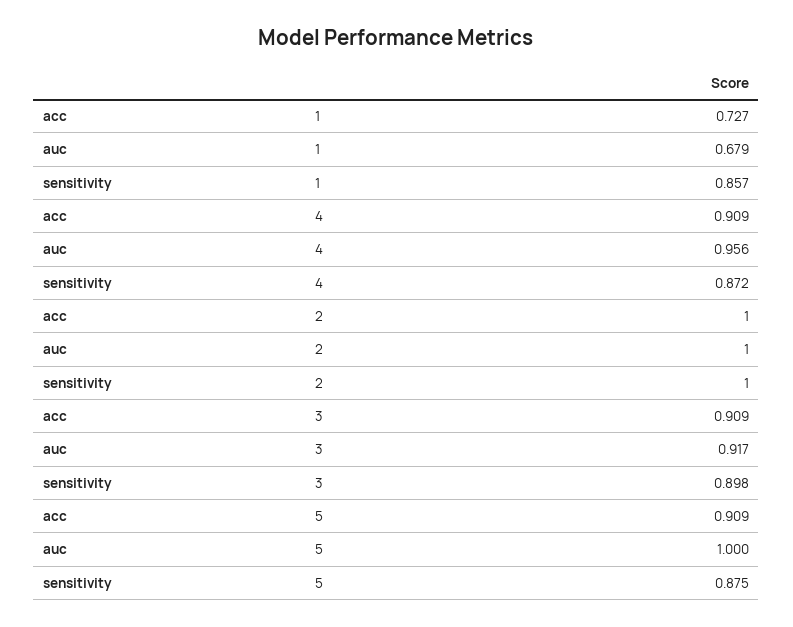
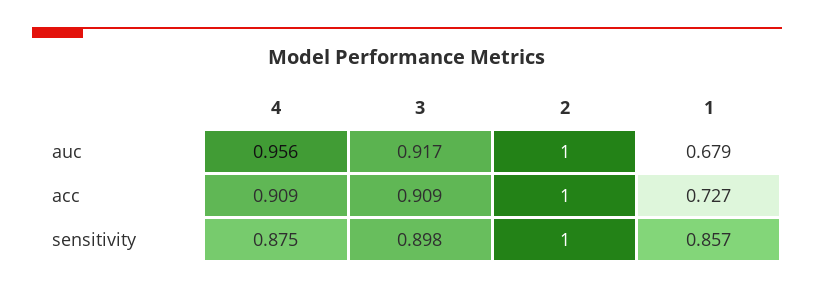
  {
    "acc": {
      "1": 0.727,
      "4": 0.909,
      "2": 1,
-     "3": 0.909,
+     "3": 0.909
-     "5": 0.909
    },
    "auc": {
      "1": 0.679,
      "4": 0.956,
      "2": 1,
-     "3": 0.917,
+     "3": 0.917
-     "5": 1
    },
    "sensitivity": {
      "1": 0.857,
-     "4": 0.872,
+     "4": 0.875,
      "2": 1,
-     "3": 0.898,
+     "3": 0.898
-     "5": 0.875
    }
  }

